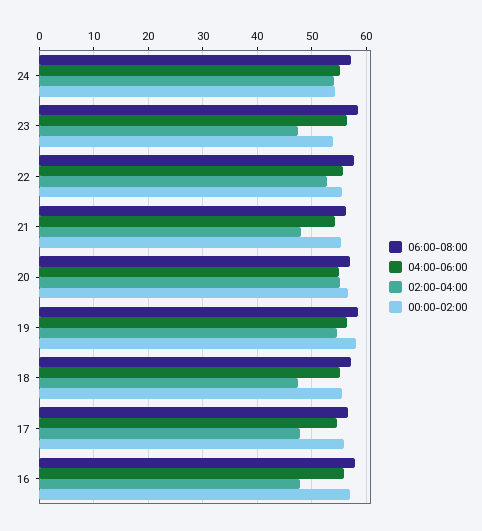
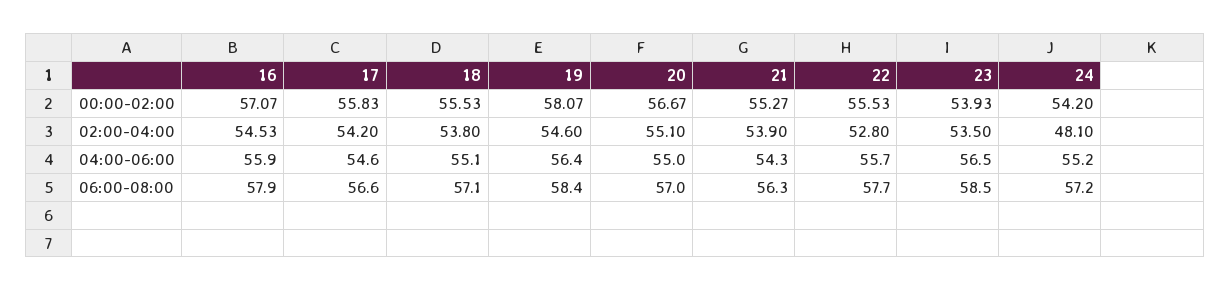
  {
    "06:00-08:00": {
      "24": 57.2,
      "23": 58.5,
      "22": 57.7,
      "21": 56.3,
      "20": 57,
      "19": 58.4,
      "18": 57.1,
      "17": 56.6,
      "16": 57.9
    },
    "04:00-06:00": {
      "24": 55.2,
      "23": 56.5,
      "22": 55.7,
      "21": 54.3,
      "20": 55,
      "19": 56.4,
      "18": 55.1,
      "17": 54.6,
      "16": 55.9
    },
    "02:00-04:00": {
-     "24": 54,
+     "24": 48.1,
-     "23": 48,
+     "23": 53.5,
      "22": 52.8,
-     "21": 48,
+     "21": 53.9,
      "20": 55.1,
      "19": 54.6,
-     "18": 48,
+     "18": 53.8,
-     "17": 48,
+     "17": 54.2,
-     "16": 48
+     "16": 54.53
    },
    "00:00-02:00": {
      "24": 54.2,
      "23": 53.93,
      "22": 55.53,
      "21": 55.27,
      "20": 56.67,
      "19": 58.07,
      "18": 55.53,
      "17": 55.83,
      "16": 57.07
    }
  }

